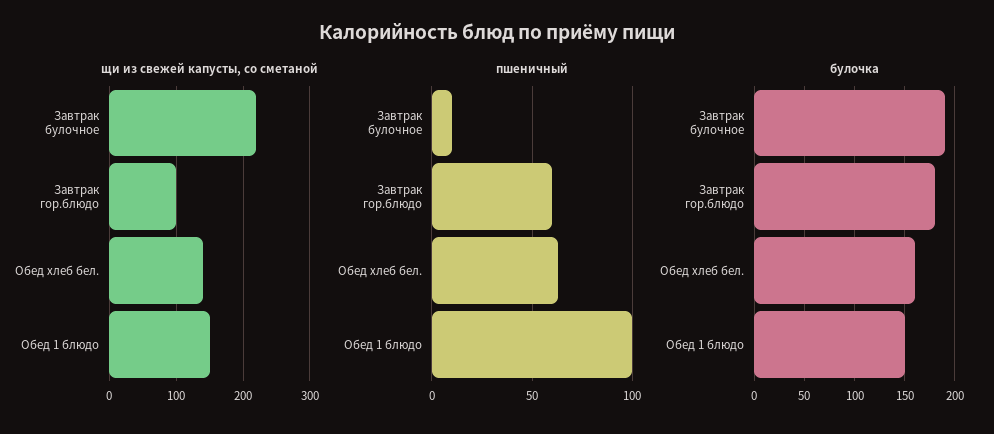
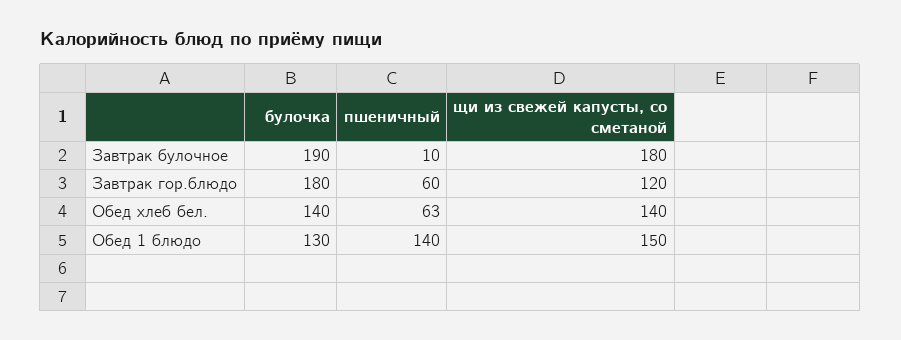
  {
    "щи из свежей капусты, со сметаной": {
-     "Завтрак булочное": 220,
+     "Завтрак булочное": 180,
-     "Завтрак гор.блюдо": 100,
+     "Завтрак гор.блюдо": 120,
      "Обед хлеб бел.": 140,
      "Обед 1 блюдо": 150
    },
    "пшеничный": {
      "Завтрак булочное": 10,
      "Завтрак гор.блюдо": 60,
      "Обед хлеб бел.": 63,
-     "Обед 1 блюдо": 100
+     "Обед 1 блюдо": 140
    },
    "булочка": {
      "Завтрак булочное": 190,
      "Завтрак гор.блюдо": 180,
-     "Обед хлеб бел.": 160,
+     "Обед хлеб бел.": 140,
-     "Обед 1 блюдо": 150
+     "Обед 1 блюдо": 130
    }
  }

